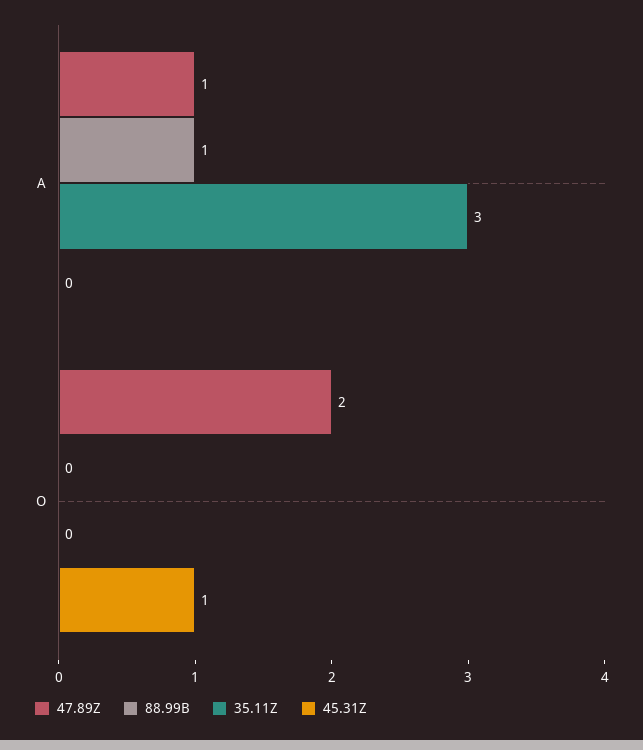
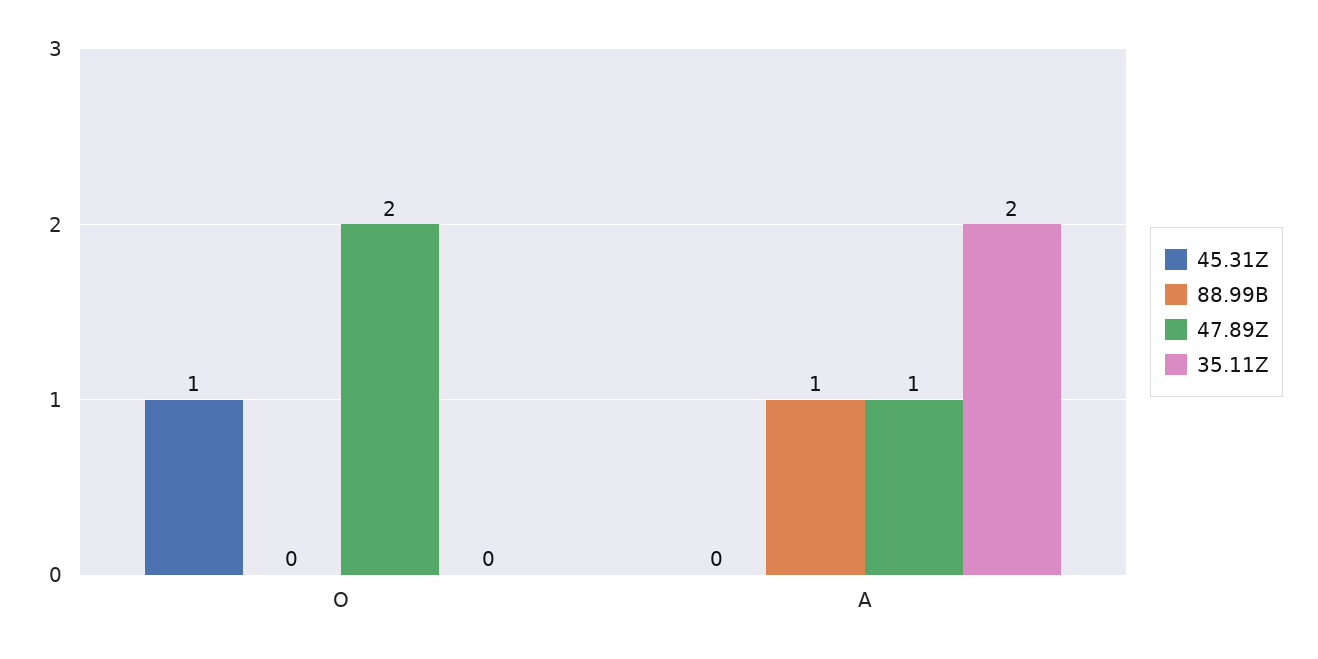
  {
    "47.89Z": {
      "A": 1,
      "O": 2
    },
    "88.99B": {
      "A": 1,
      "O": 0
    },
    "35.11Z": {
-     "A": 3,
+     "A": 2,
      "O": 0
    },
    "45.31Z": {
      "A": 0,
      "O": 1
    }
  }

